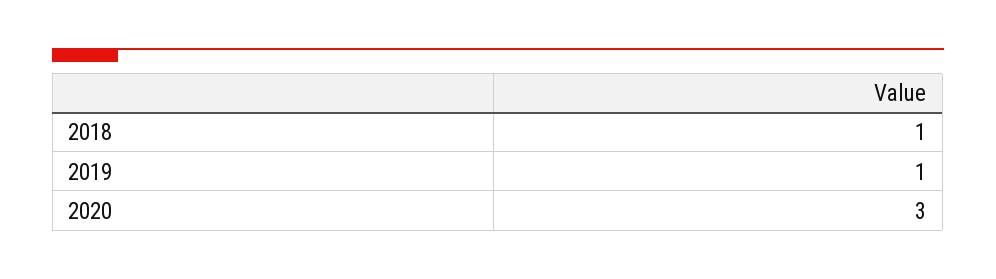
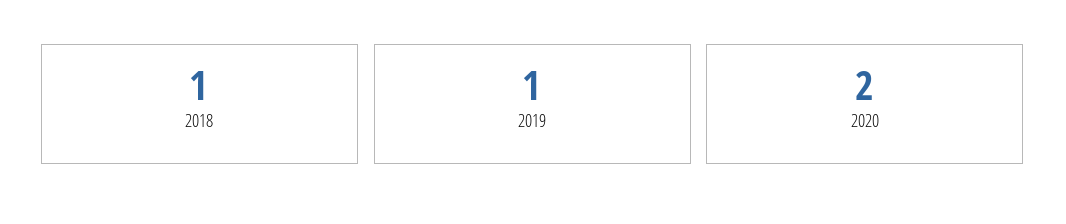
  {
    "2018": 1,
    "2019": 1,
-   "2020": 3
+   "2020": 2
  }

